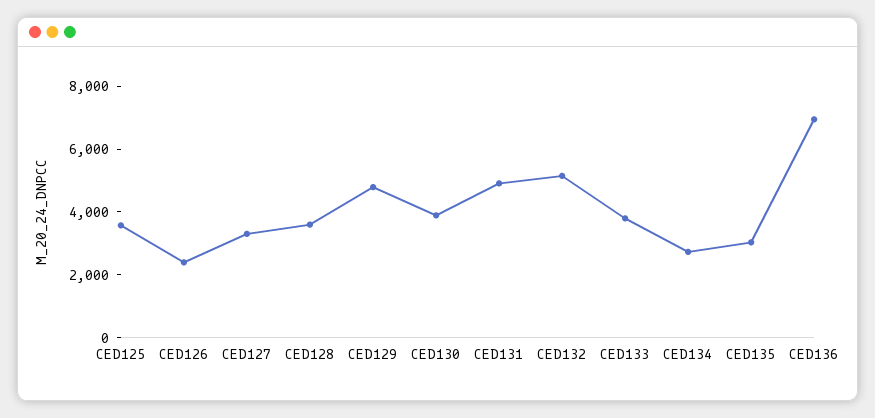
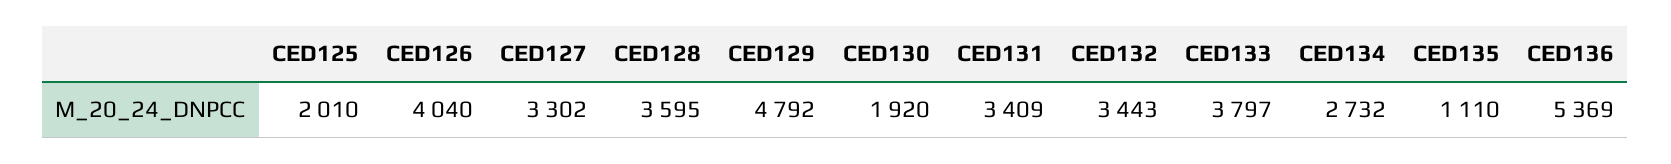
  {
-   "CED125": 3500,
+   "CED125": 2010,
-   "CED126": 2500,
+   "CED126": 4040,
    "CED127": 3302,
    "CED128": 3595,
    "CED129": 4792,
-   "CED130": 4000,
+   "CED130": 1920,
-   "CED131": 5000,
+   "CED131": 3409,
-   "CED132": 5000,
+   "CED132": 3443,
    "CED133": 3797,
    "CED134": 2732,
-   "CED135": 3000,
+   "CED135": 1110,
-   "CED136": 7000
+   "CED136": 5369
  }

